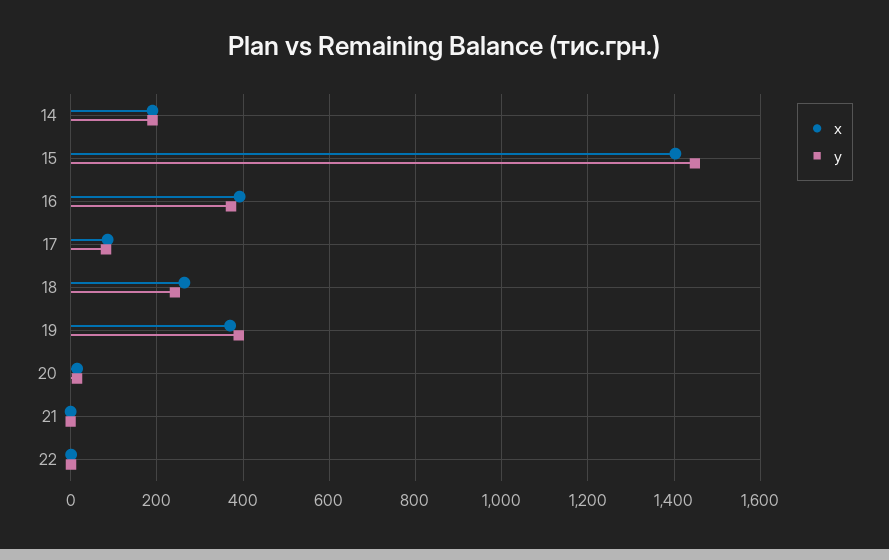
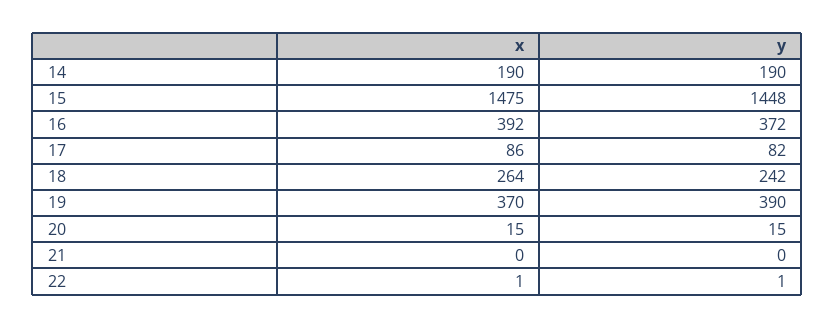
  {
    "x": {
      "14": 190,
-     "15": 1400,
+     "15": 1475,
      "16": 392,
      "17": 86,
      "18": 264,
      "19": 370,
      "20": 15,
      "21": 0,
      "22": 1
    },
    "y": {
      "14": 190,
      "15": 1448,
      "16": 372,
      "17": 82,
      "18": 242,
      "19": 390,
      "20": 15,
      "21": 0,
      "22": 1
    }
  }

